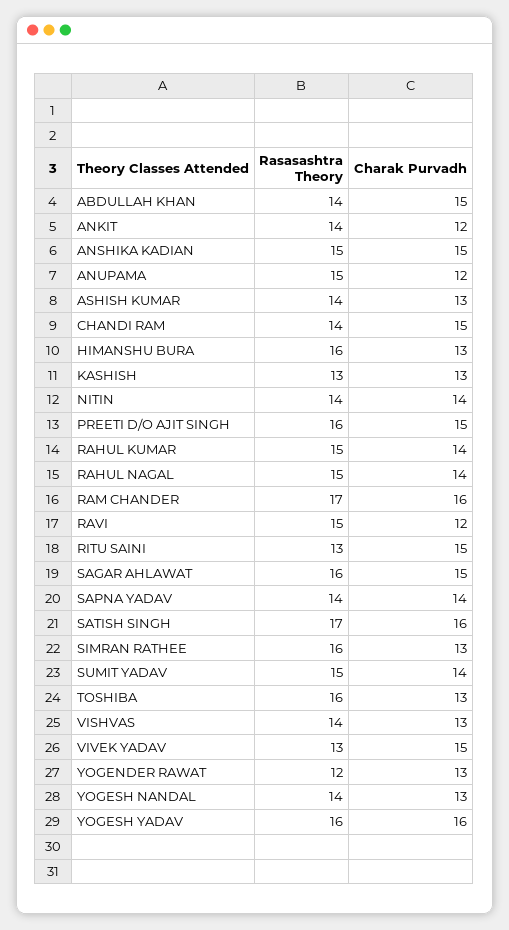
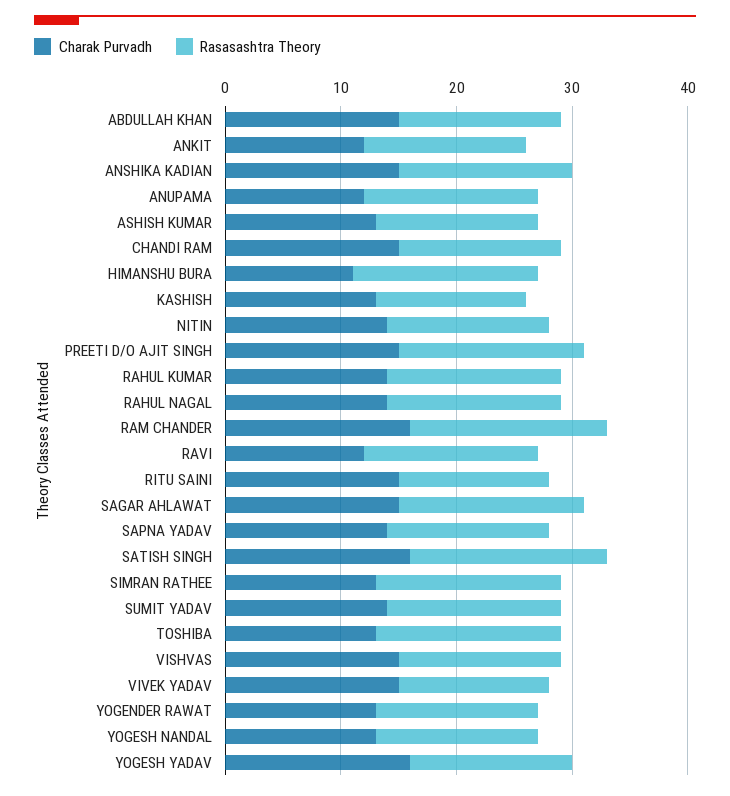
  {
    "Rasasashtra Theory": {
      "ABDULLAH KHAN": 14,
      "ANKIT": 14,
      "ANSHIKA KADIAN": 15,
      "ANUPAMA": 15,
      "ASHISH KUMAR": 14,
      "CHANDI RAM": 14,
      "HIMANSHU BURA": 16,
      "KASHISH": 13,
      "NITIN": 14,
      "PREETI D/O AJIT SINGH": 16,
      "RAHUL KUMAR": 15,
      "RAHUL NAGAL": 15,
      "RAM CHANDER": 17,
      "RAVI": 15,
      "RITU SAINI": 13,
      "SAGAR AHLAWAT": 16,
      "SAPNA YADAV": 14,
      "SATISH SINGH": 17,
      "SIMRAN RATHEE": 16,
      "SUMIT YADAV": 15,
      "TOSHIBA": 16,
      "VISHVAS": 14,
      "VIVEK YADAV": 13,
-     "YOGENDER RAWAT": 12,
+     "YOGENDER RAWAT": 14,
      "YOGESH NANDAL": 14,
-     "YOGESH YADAV": 16
+     "YOGESH YADAV": 14
    },
    "Charak Purvadh": {
      "ABDULLAH KHAN": 15,
      "ANKIT": 12,
      "ANSHIKA KADIAN": 15,
      "ANUPAMA": 12,
      "ASHISH KUMAR": 13,
      "CHANDI RAM": 15,
-     "HIMANSHU BURA": 13,
+     "HIMANSHU BURA": 11,
      "KASHISH": 13,
      "NITIN": 14,
      "PREETI D/O AJIT SINGH": 15,
      "RAHUL KUMAR": 14,
      "RAHUL NAGAL": 14,
      "RAM CHANDER": 16,
      "RAVI": 12,
      "RITU SAINI": 15,
      "SAGAR AHLAWAT": 15,
      "SAPNA YADAV": 14,
      "SATISH SINGH": 16,
      "SIMRAN RATHEE": 13,
      "SUMIT YADAV": 14,
      "TOSHIBA": 13,
-     "VISHVAS": 13,
+     "VISHVAS": 15,
      "VIVEK YADAV": 15,
      "YOGENDER RAWAT": 13,
      "YOGESH NANDAL": 13,
      "YOGESH YADAV": 16
    }
  }

